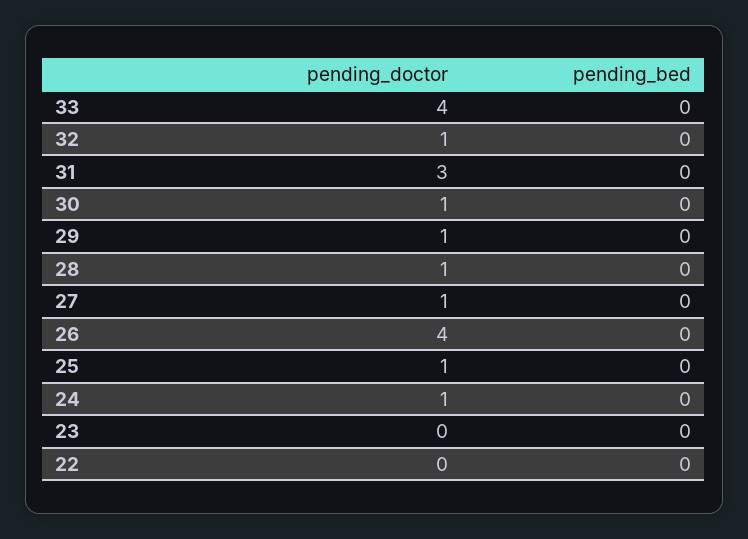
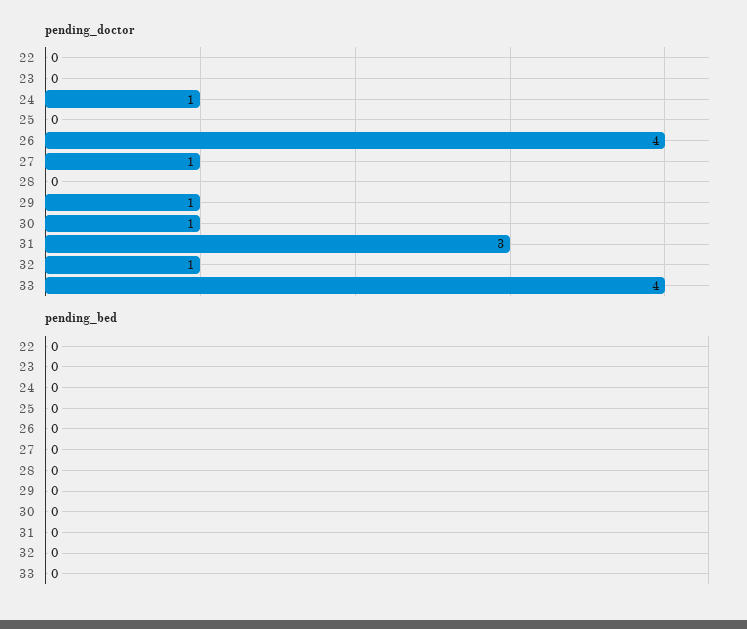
  {
    "pending_doctor": {
      "33": 4,
      "32": 1,
      "31": 3,
      "30": 1,
      "29": 1,
-     "28": 1,
+     "28": 0,
      "27": 1,
      "26": 4,
-     "25": 1,
+     "25": 0,
      "24": 1,
      "23": 0,
      "22": 0
    },
    "pending_bed": {
      "33": 0,
      "32": 0,
      "31": 0,
      "30": 0,
      "29": 0,
      "28": 0,
      "27": 0,
      "26": 0,
      "25": 0,
      "24": 0,
      "23": 0,
      "22": 0
    }
  }

